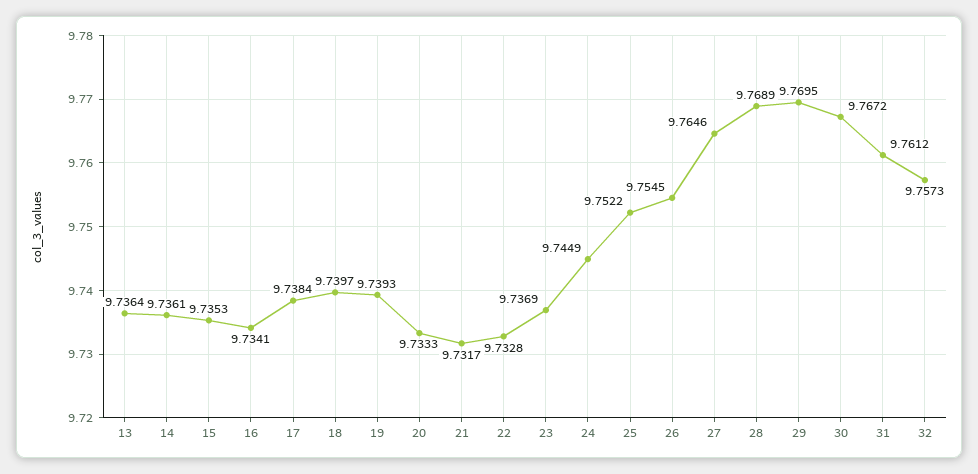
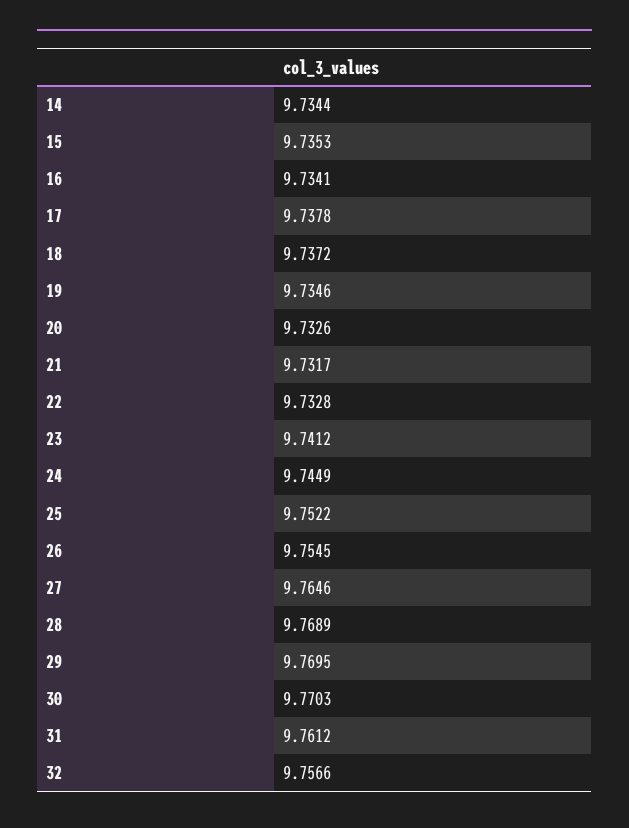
  {
-   "13": 9.7364,
-   "14": 9.7361,
+   "14": 9.7344,
    "15": 9.7353,
    "16": 9.7341,
-   "17": 9.7384,
+   "17": 9.7378,
-   "18": 9.7397,
+   "18": 9.7372,
-   "19": 9.7393,
+   "19": 9.7346,
-   "20": 9.7333,
+   "20": 9.7326,
    "21": 9.7317,
    "22": 9.7328,
-   "23": 9.7369,
+   "23": 9.7412,
    "24": 9.7449,
    "25": 9.7522,
    "26": 9.7545,
    "27": 9.7646,
    "28": 9.7689,
    "29": 9.7695,
-   "30": 9.7672,
+   "30": 9.7703,
    "31": 9.7612,
-   "32": 9.7573
+   "32": 9.7566
  }

